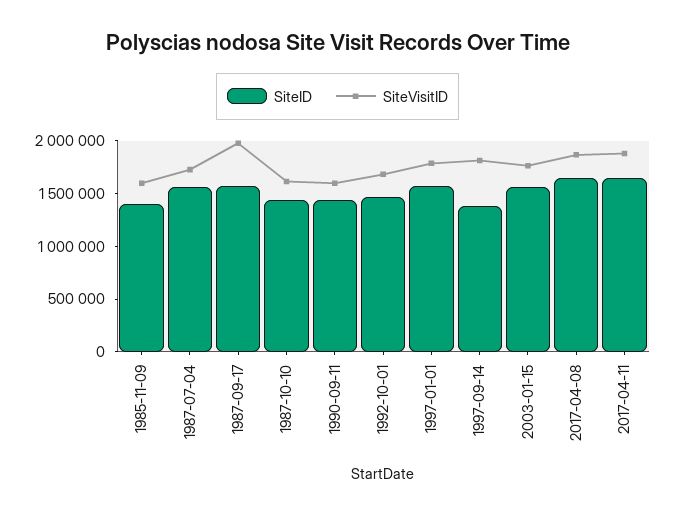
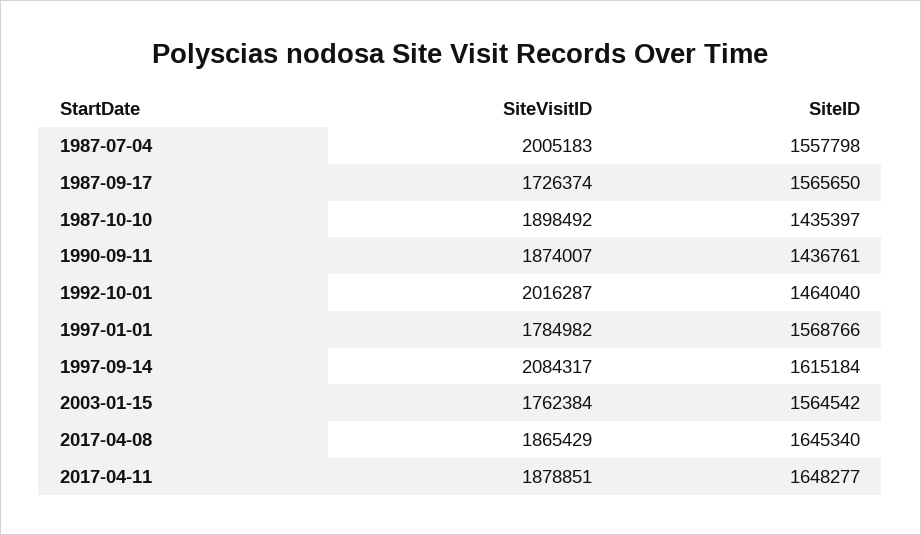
  {
    "SiteID": {
-     "1985-11-09": 1400000,
      "1987-07-04": 1557798,
      "1987-09-17": 1565650,
      "1987-10-10": 1435397,
      "1990-09-11": 1436761,
      "1992-10-01": 1464040,
      "1997-01-01": 1568766,
-     "1997-09-14": 1400000,
+     "1997-09-14": 1615184,
      "2003-01-15": 1564542,
      "2017-04-08": 1645340,
      "2017-04-11": 1648277
    },
    "SiteVisitID": {
-     "1985-11-09": 1600000,
-     "1987-07-04": 1700000,
+     "1987-07-04": 2005183,
-     "1987-09-17": 2000000,
+     "1987-09-17": 1726374,
-     "1987-10-10": 1600000,
+     "1987-10-10": 1898492,
-     "1990-09-11": 1600000,
+     "1990-09-11": 1874007,
-     "1992-10-01": 1700000,
+     "1992-10-01": 2016287,
      "1997-01-01": 1784982,
-     "1997-09-14": 1800000,
+     "1997-09-14": 2084317,
      "2003-01-15": 1762384,
      "2017-04-08": 1865429,
      "2017-04-11": 1878851
    }
  }

